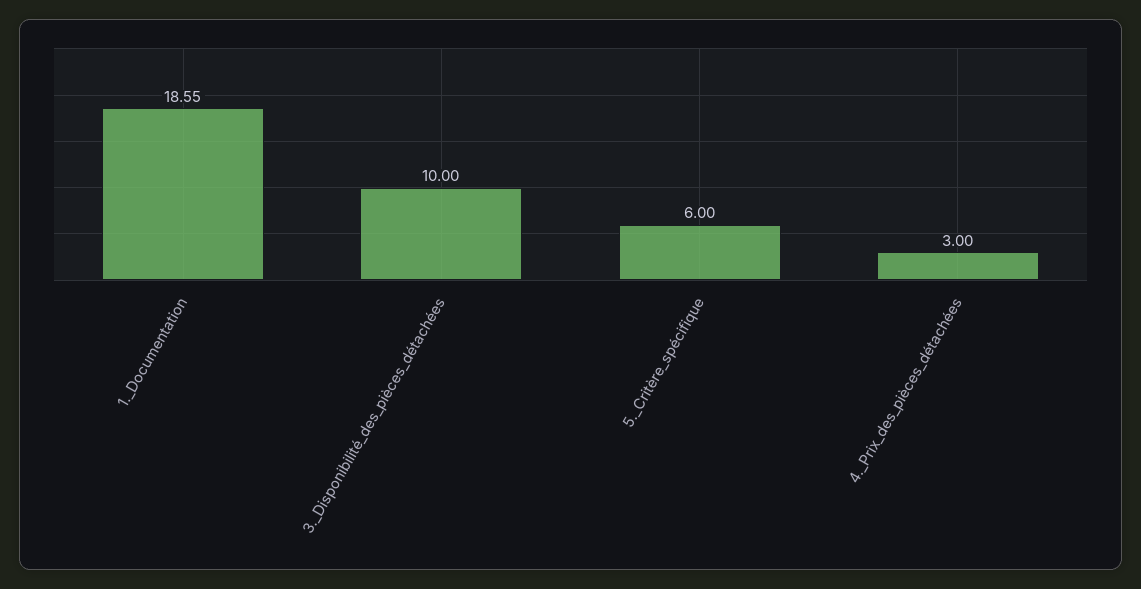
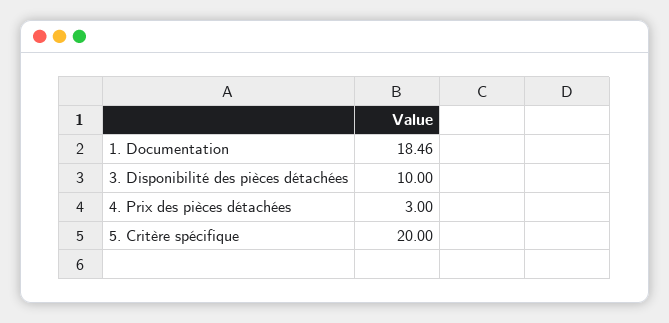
  {
-   "1._Documentation": 18.55,
+   "1._Documentation": 18.46,
    "3._Disponibilité_des_pièces_détachées": 10,
-   "5._Critère_spécifique": 6,
+   "5._Critère_spécifique": 20,
    "4._Prix_des_pièces_détachées": 3
  }

